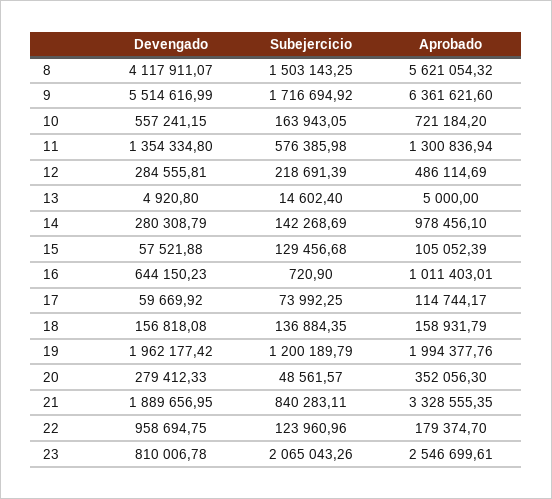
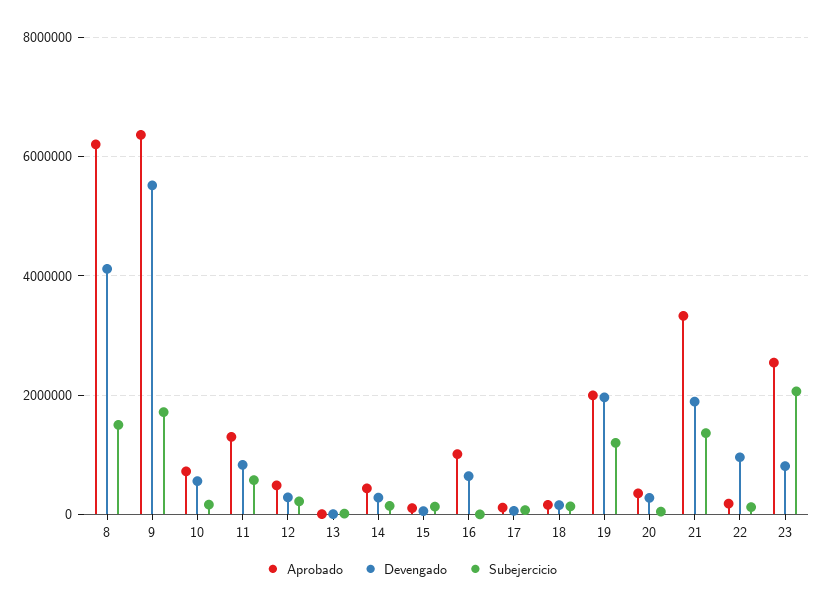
  {
    "Devengado": {
      "8": 4117911.07,
      "9": 5514616.99,
      "10": 557241.15,
-     "11": 1354334.8,
+     "11": 800000,
      "12": 284555.81,
      "13": 4920.8,
      "14": 280308.79,
      "15": 57521.88,
      "16": 644150.23,
      "17": 59669.92,
      "18": 156818.08,
      "19": 1962177.42,
      "20": 279412.33,
      "21": 1889656.95,
      "22": 958694.75,
      "23": 810006.78
    },
    "Subejercicio": {
      "8": 1503143.25,
      "9": 1716694.92,
      "10": 163943.05,
      "11": 576385.98,
      "12": 218691.39,
      "13": 14602.4,
      "14": 142268.69,
      "15": 129456.68,
      "16": 720.9,
      "17": 73992.25,
      "18": 136884.35,
      "19": 1200189.79,
      "20": 48561.57,
-     "21": 840283.11,
+     "21": 1400000,
      "22": 123960.96,
      "23": 2065043.26
    },
    "Aprobado": {
-     "8": 5621054.32,
+     "8": 6200000,
      "9": 6361621.6,
      "10": 721184.2,
      "11": 1300836.94,
      "12": 486114.69,
      "13": 5000,
-     "14": 978456.1,
+     "14": 400000,
      "15": 105052.39,
      "16": 1011403.01,
      "17": 114744.17,
      "18": 158931.79,
      "19": 1994377.76,
      "20": 352056.3,
      "21": 3328555.35,
      "22": 179374.7,
      "23": 2546699.61
    }
  }

